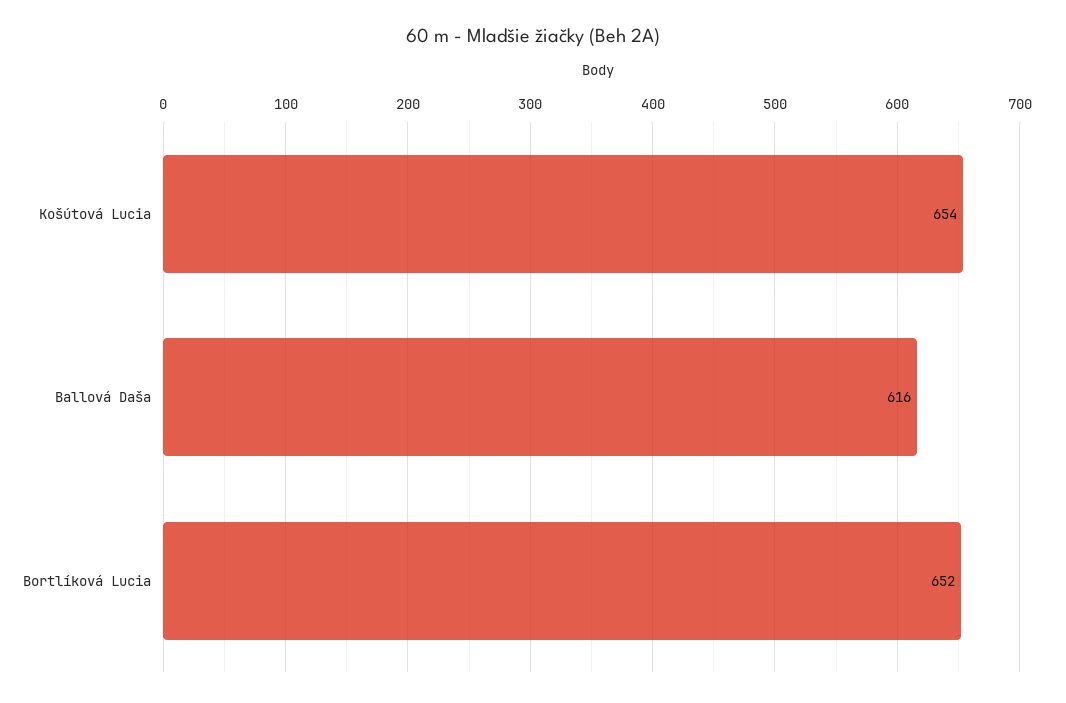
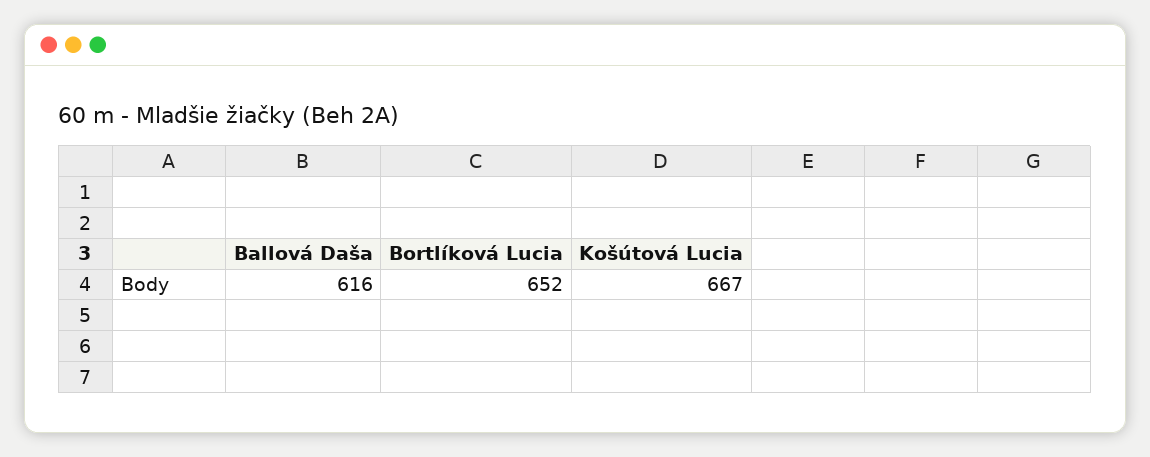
  {
-   "Košútová Lucia": 654,
+   "Košútová Lucia": 667,
    "Ballová Daša": 616,
    "Bortlíková Lucia": 652
  }

